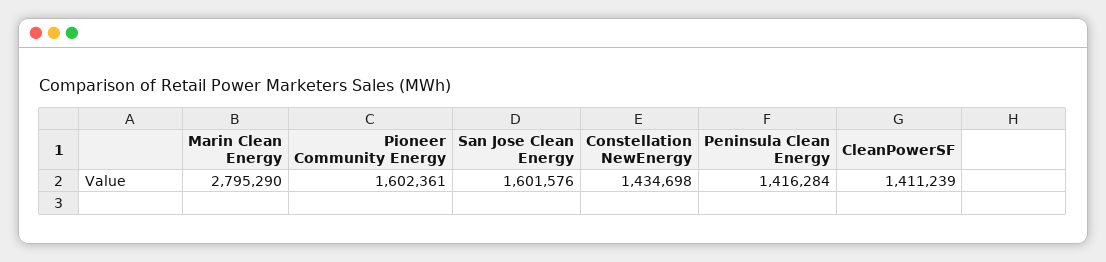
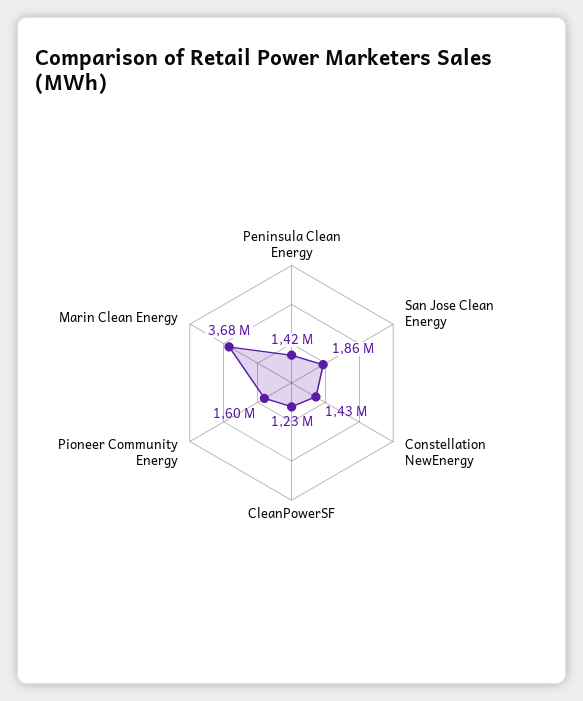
  {
-   "Marin Clean Energy": 2795290,
+   "Marin Clean Energy": 3680000,
    "Pioneer Community Energy": 1602361,
-   "San Jose Clean Energy": 1601576,
+   "San Jose Clean Energy": 1860000,
    "Constellation NewEnergy": 1434698,
    "Peninsula Clean Energy": 1416284,
-   "CleanPowerSF": 1411239
+   "CleanPowerSF": 1230000
  }

